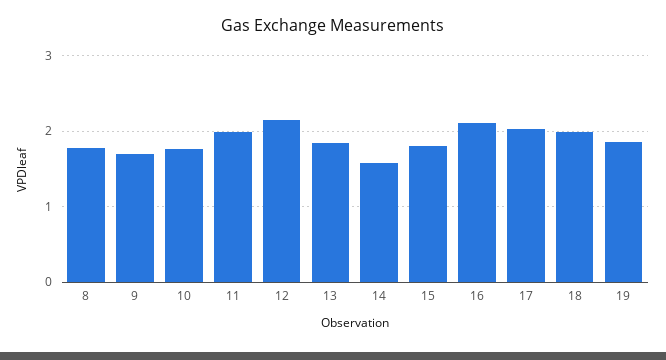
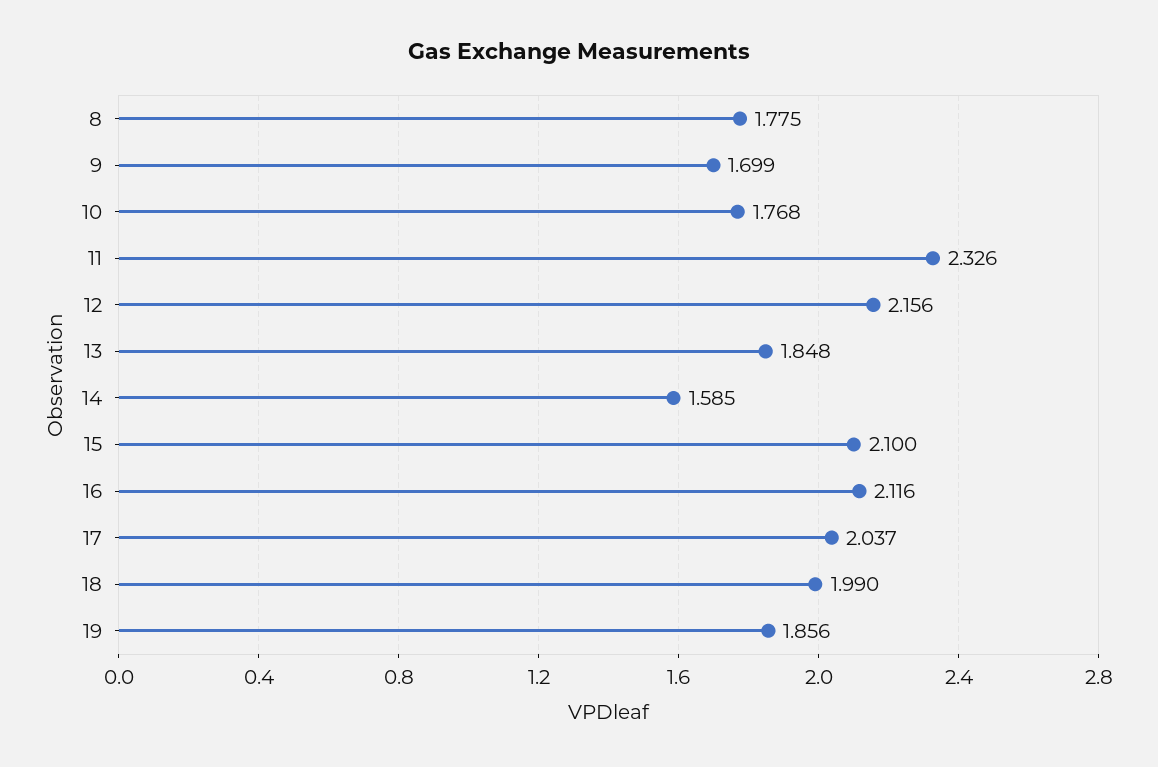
  {
    "8": 1.775,
    "9": 1.699,
    "10": 1.768,
-   "11": 2,
+   "11": 2.326,
    "12": 2.156,
    "13": 1.848,
    "14": 1.585,
-   "15": 1.8,
+   "15": 2.1,
    "16": 2.116,
    "17": 2.037,
    "18": 1.99,
    "19": 1.856
  }

